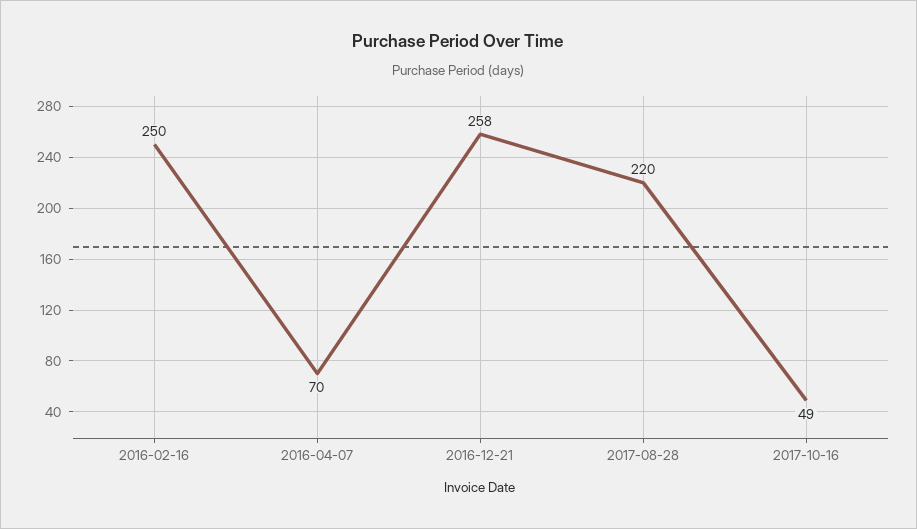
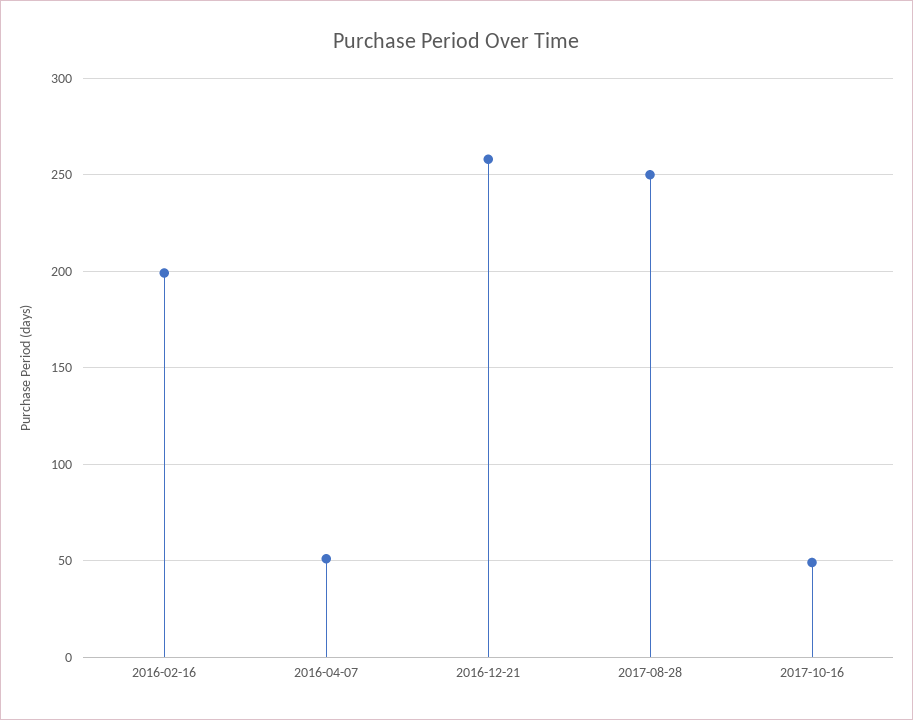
  {
-   "2016-02-16": 250,
+   "2016-02-16": 200,
-   "2016-04-07": 70,
+   "2016-04-07": 50,
    "2016-12-21": 258,
-   "2017-08-28": 220,
+   "2017-08-28": 250,
    "2017-10-16": 49
  }

